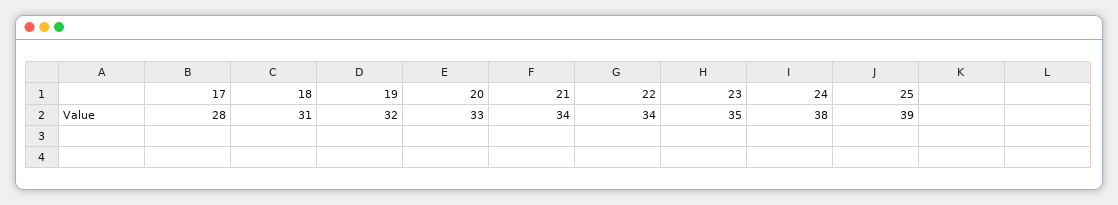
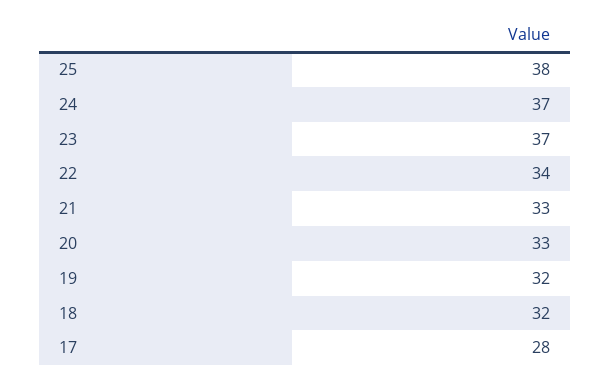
  {
    "17": 28,
-   "18": 31,
+   "18": 32,
    "19": 32,
    "20": 33,
-   "21": 34,
+   "21": 33,
    "22": 34,
-   "23": 35,
+   "23": 37,
-   "24": 38,
+   "24": 37,
-   "25": 39
+   "25": 38
  }

